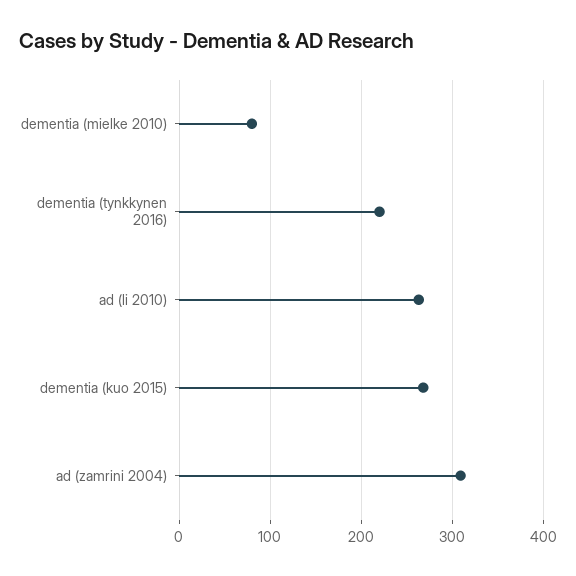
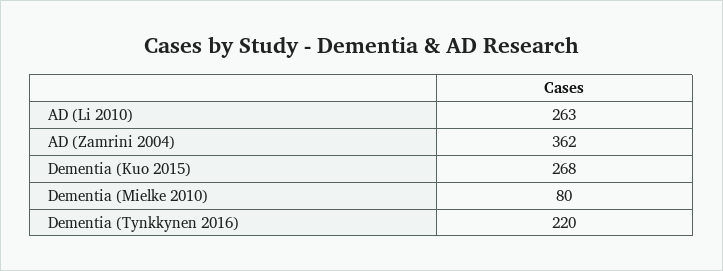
  {
    "dementia (mielke 2010)": 80,
    "dementia (tynkkynen 2016)": 220,
    "ad (li 2010)": 263,
    "dementia (kuo 2015)": 268,
-   "ad (zamrini 2004)": 310
+   "ad (zamrini 2004)": 362
  }

